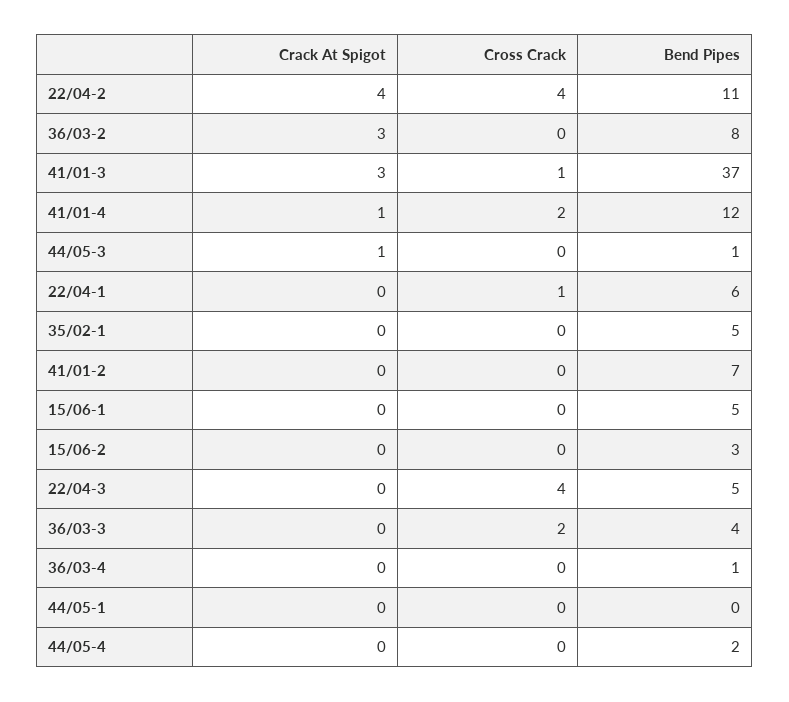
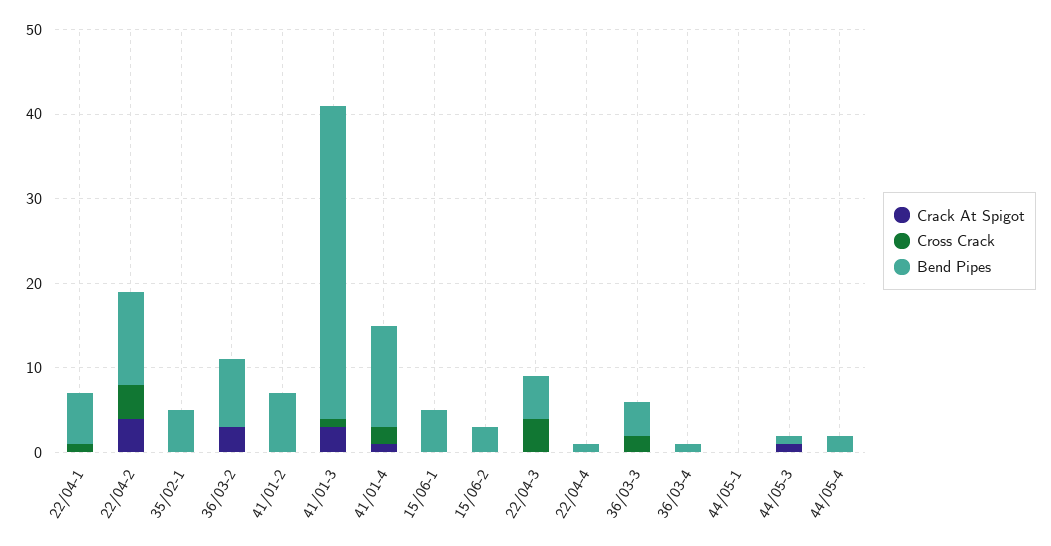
  {
    "Crack At Spigot": {
      "22/04-2": 4,
      "36/03-2": 3,
      "41/01-3": 3,
      "41/01-4": 1,
      "44/05-3": 1,
      "22/04-1": 0,
      "35/02-1": 0,
      "41/01-2": 0,
      "15/06-1": 0,
      "15/06-2": 0,
      "22/04-3": 0,
      "36/03-3": 0,
      "36/03-4": 0,
      "44/05-1": 0,
-     "44/05-4": 0
+     "44/05-4": 0,
+     "22/04-4": 0
    },
    "Cross Crack": {
      "22/04-2": 4,
      "36/03-2": 0,
      "41/01-3": 1,
      "41/01-4": 2,
      "44/05-3": 0,
      "22/04-1": 1,
      "35/02-1": 0,
      "41/01-2": 0,
      "15/06-1": 0,
      "15/06-2": 0,
      "22/04-3": 4,
      "36/03-3": 2,
      "36/03-4": 0,
      "44/05-1": 0,
-     "44/05-4": 0
+     "44/05-4": 0,
+     "22/04-4": 0
    },
    "Bend Pipes": {
      "22/04-2": 11,
      "36/03-2": 8,
      "41/01-3": 37,
      "41/01-4": 12,
      "44/05-3": 1,
      "22/04-1": 6,
      "35/02-1": 5,
      "41/01-2": 7,
      "15/06-1": 5,
      "15/06-2": 3,
      "22/04-3": 5,
      "36/03-3": 4,
      "36/03-4": 1,
      "44/05-1": 0,
-     "44/05-4": 2
+     "44/05-4": 2,
+     "22/04-4": 1
    }
  }

